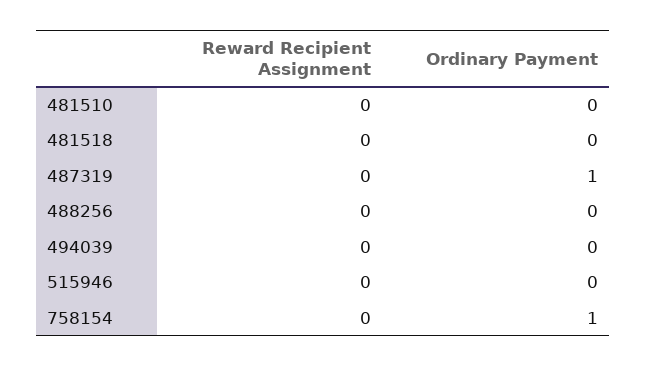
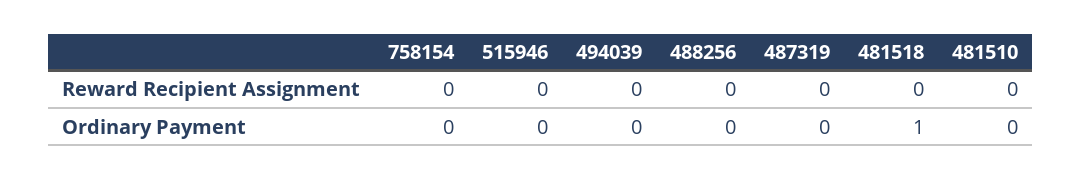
  {
    "Reward Recipient Assignment": {
      "481510": 0,
      "481518": 0,
      "487319": 0,
      "488256": 0,
      "494039": 0,
      "515946": 0,
      "758154": 0
    },
    "Ordinary Payment": {
      "481510": 0,
-     "481518": 0,
+     "481518": 1,
-     "487319": 1,
+     "487319": 0,
      "488256": 0,
      "494039": 0,
      "515946": 0,
-     "758154": 1
+     "758154": 0
    }
  }

